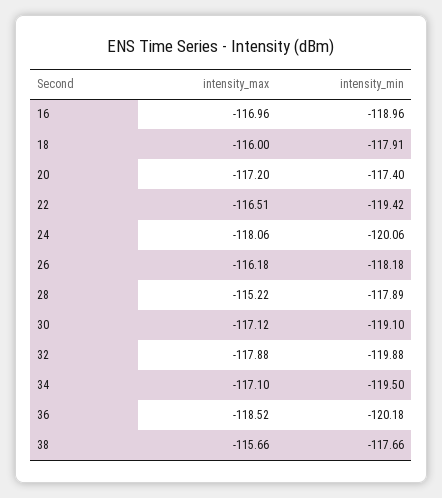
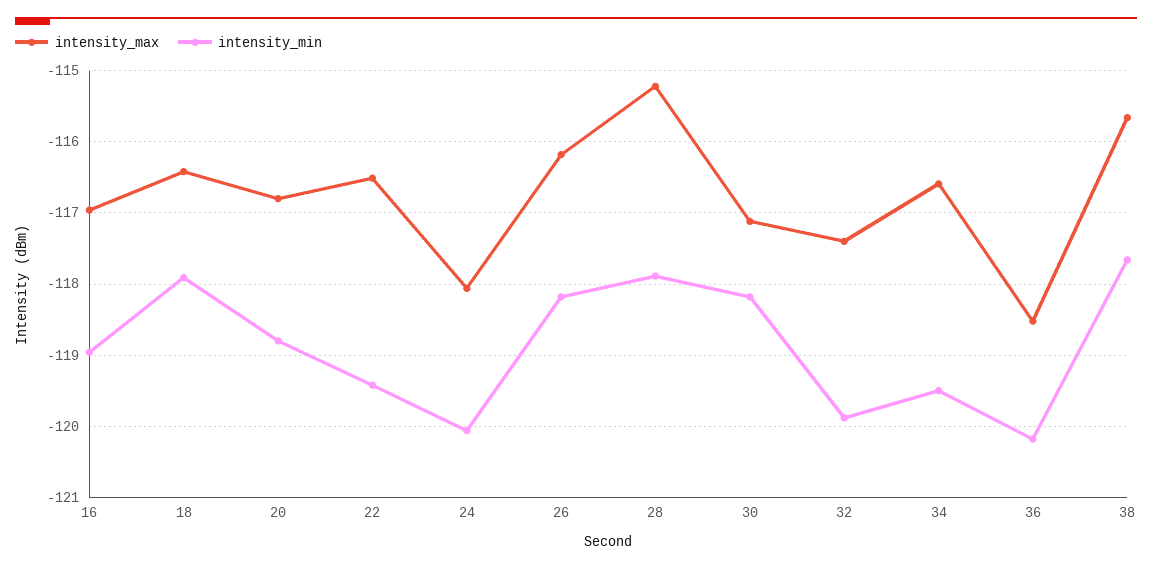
  {
    "intensity_max": {
      "16": -116.96,
-     "18": -116,
+     "18": -116.4,
-     "20": -117.2,
+     "20": -116.8,
      "22": -116.51,
      "24": -118.06,
      "26": -116.18,
      "28": -115.22,
      "30": -117.12,
-     "32": -117.88,
+     "32": -117.4,
-     "34": -117.1,
+     "34": -116.6,
      "36": -118.52,
      "38": -115.66
    },
    "intensity_min": {
      "16": -118.96,
      "18": -117.91,
-     "20": -117.4,
+     "20": -118.8,
      "22": -119.42,
      "24": -120.06,
      "26": -118.18,
      "28": -117.89,
-     "30": -119.1,
+     "30": -118.2,
      "32": -119.88,
      "34": -119.5,
      "36": -120.18,
      "38": -117.66
    }
  }

